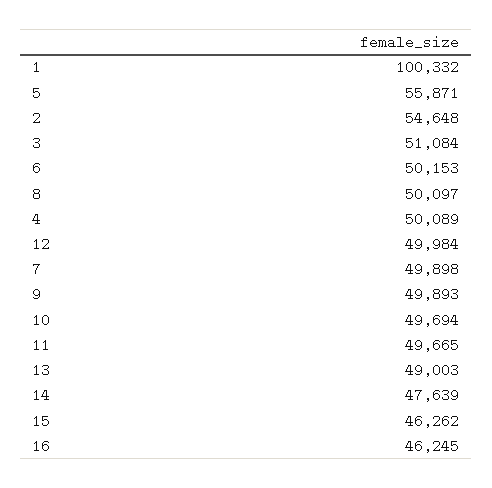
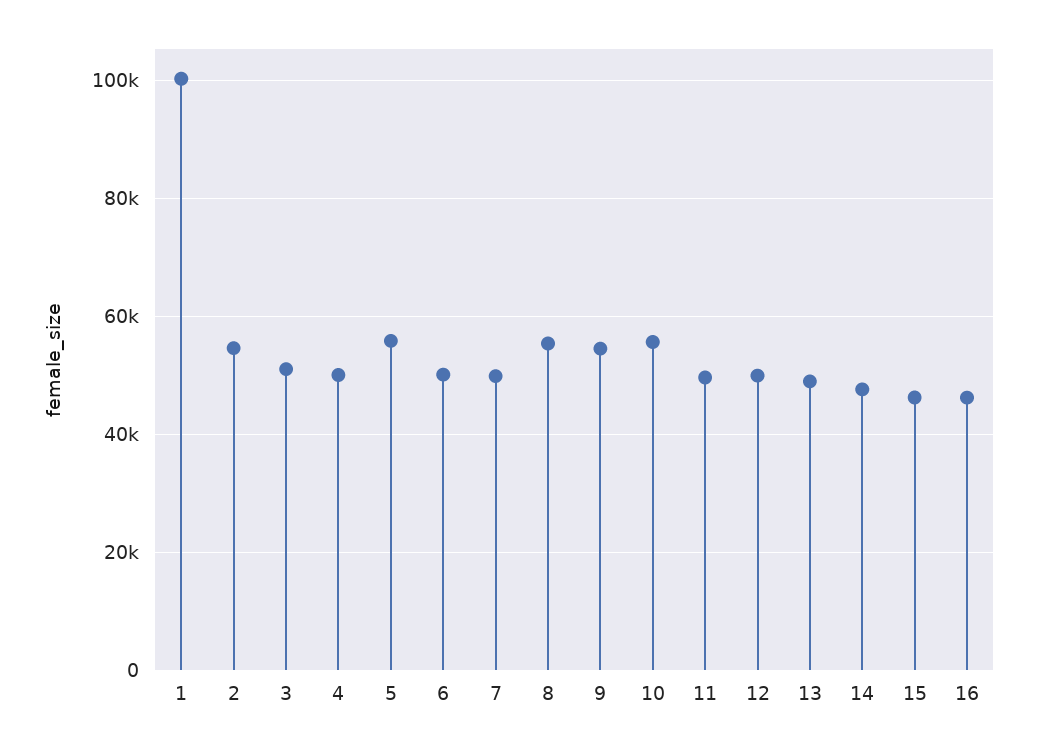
  {
    "1": 100332,
    "5": 55871,
    "2": 54648,
    "3": 51084,
    "6": 50153,
-   "8": 50097,
+   "8": 56000,
    "4": 50089,
    "12": 49984,
    "7": 49898,
-   "9": 49893,
+   "9": 54000,
-   "10": 49694,
+   "10": 56000,
    "11": 49665,
    "13": 49003,
    "14": 47639,
    "15": 46262,
    "16": 46245
  }

